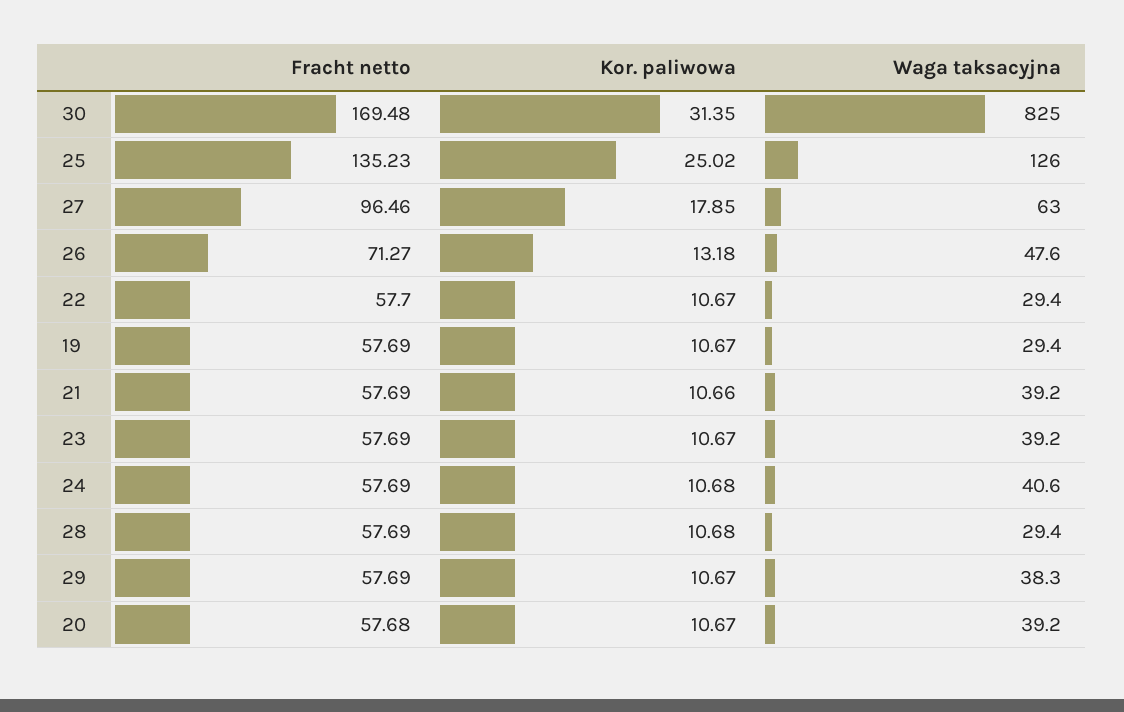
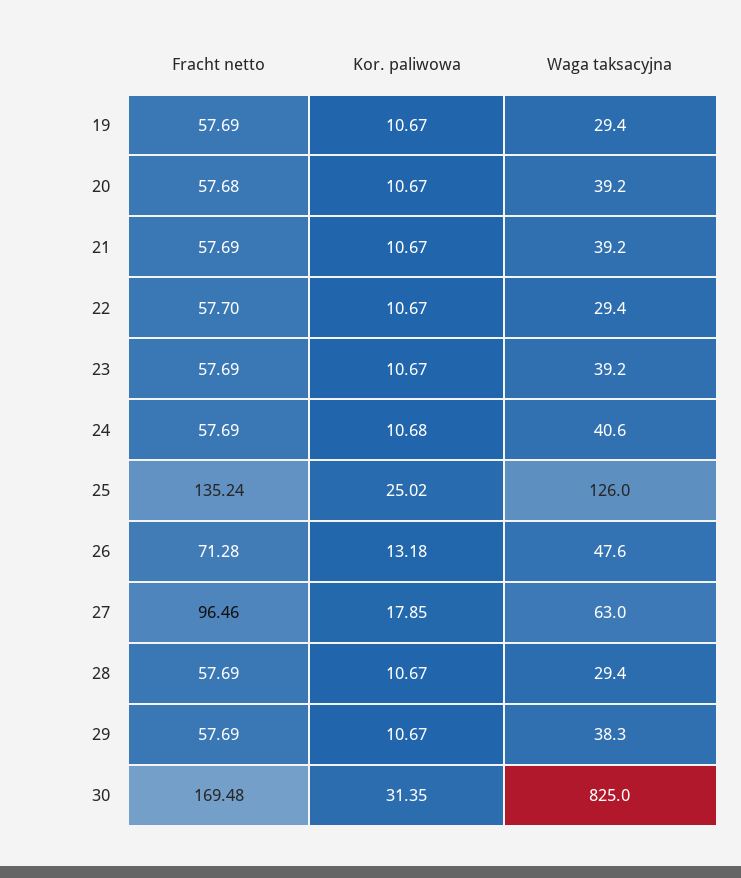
  {
    "Fracht netto": {
      "30": 169.48,
-     "25": 135.23,
+     "25": 135.24,
      "27": 96.46,
-     "26": 71.27,
+     "26": 71.28,
      "22": 57.7,
      "19": 57.69,
      "21": 57.69,
      "23": 57.69,
      "24": 57.69,
      "28": 57.69,
      "29": 57.69,
      "20": 57.68
    },
    "Kor. paliwowa": {
      "30": 31.35,
      "25": 25.02,
      "27": 17.85,
      "26": 13.18,
      "22": 10.67,
      "19": 10.67,
-     "21": 10.66,
+     "21": 10.67,
      "23": 10.67,
      "24": 10.68,
-     "28": 10.68,
+     "28": 10.67,
      "29": 10.67,
      "20": 10.67
    },
    "Waga taksacyjna": {
      "30": 825,
      "25": 126,
      "27": 63,
      "26": 47.6,
      "22": 29.4,
      "19": 29.4,
      "21": 39.2,
      "23": 39.2,
      "24": 40.6,
      "28": 29.4,
      "29": 38.3,
      "20": 39.2
    }
  }

